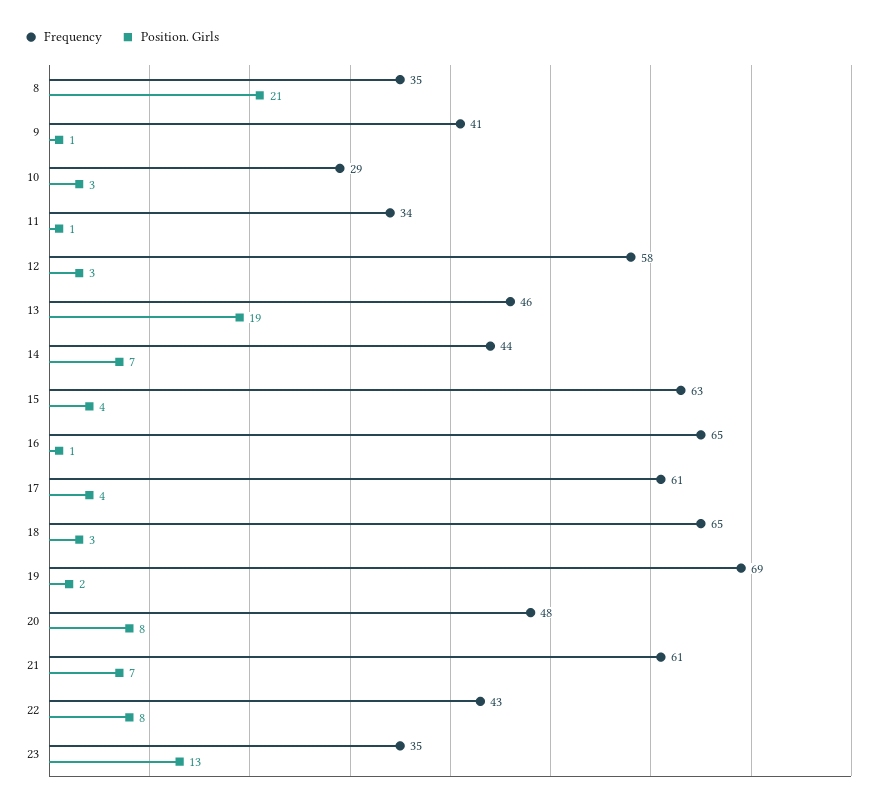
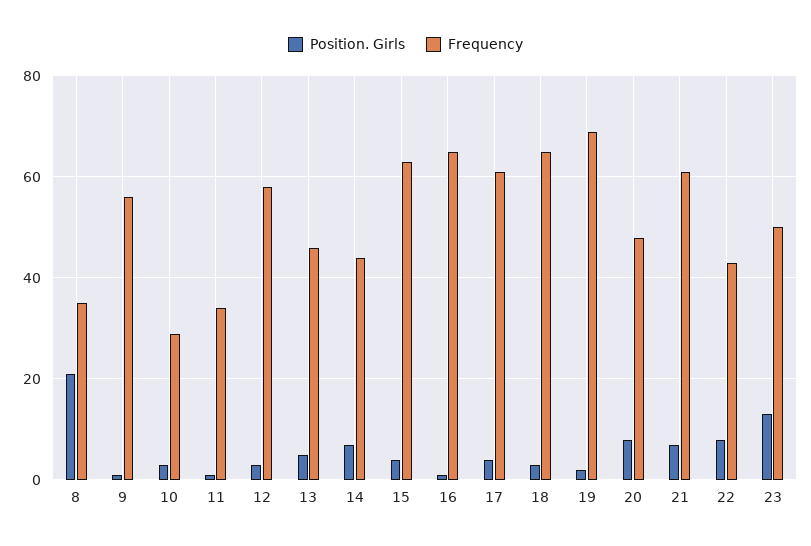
  {
    "Frequency": {
      "8": 35,
-     "9": 41,
+     "9": 55,
      "10": 29,
      "11": 34,
      "12": 58,
      "13": 46,
      "14": 44,
      "15": 63,
      "16": 65,
      "17": 61,
      "18": 65,
      "19": 69,
      "20": 48,
      "21": 61,
      "22": 43,
-     "23": 35
+     "23": 50
    },
    "Position. Girls": {
      "8": 21,
      "9": 1,
      "10": 3,
      "11": 1,
      "12": 3,
-     "13": 19,
+     "13": 5,
      "14": 7,
      "15": 4,
      "16": 1,
      "17": 4,
      "18": 3,
      "19": 2,
      "20": 8,
      "21": 7,
      "22": 8,
      "23": 13
    }
  }

